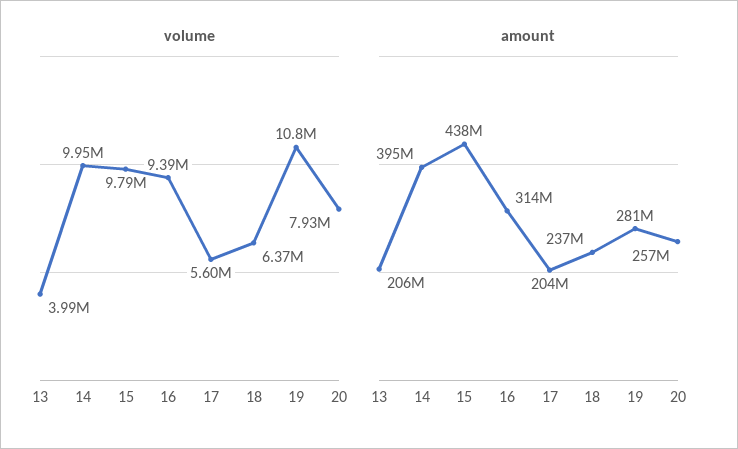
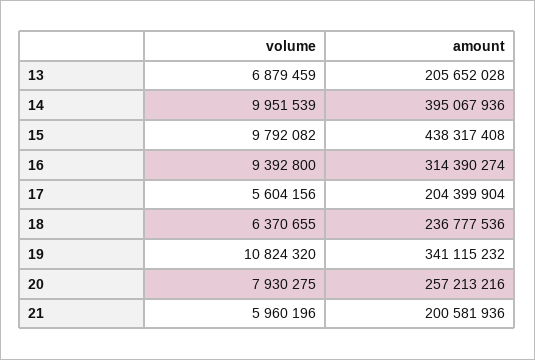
  {
    "volume": {
-     "13": 3990000,
+     "13": 6879459,
      "14": 9951539,
      "15": 9792082,
      "16": 9392800,
      "17": 5604156,
      "18": 6370655,
      "19": 10824320,
-     "20": 7930275
+     "20": 7930275,
+     "21": 5960196
    },
    "amount": {
      "13": 205652028,
      "14": 395067936,
      "15": 438317408,
      "16": 314390274,
      "17": 204399904,
      "18": 236777536,
-     "19": 281000000,
+     "19": 341115232,
-     "20": 257213216
+     "20": 257213216,
+     "21": 200581936
    }
  }

